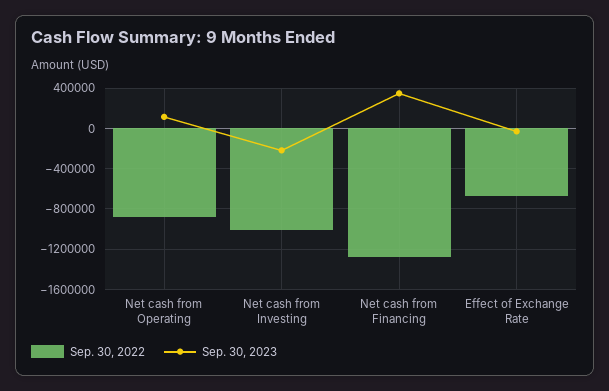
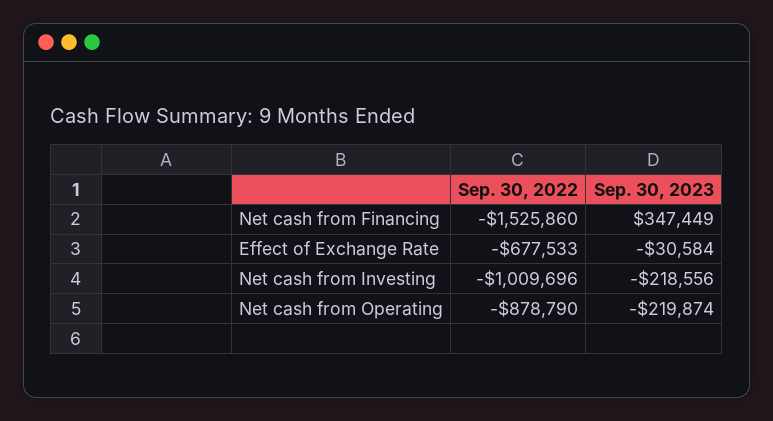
  {
    "Sep. 30, 2022": {
      "Net cash from Operating": -878790,
      "Net cash from Investing": -1009696,
-     "Net cash from Financing": -1300000,
+     "Net cash from Financing": -1525860,
      "Effect of Exchange Rate": -677533
    },
    "Sep. 30, 2023": {
-     "Net cash from Operating": 100000,
+     "Net cash from Operating": -219874,
      "Net cash from Investing": -218556,
      "Net cash from Financing": 347449,
      "Effect of Exchange Rate": -30584
    }
  }

